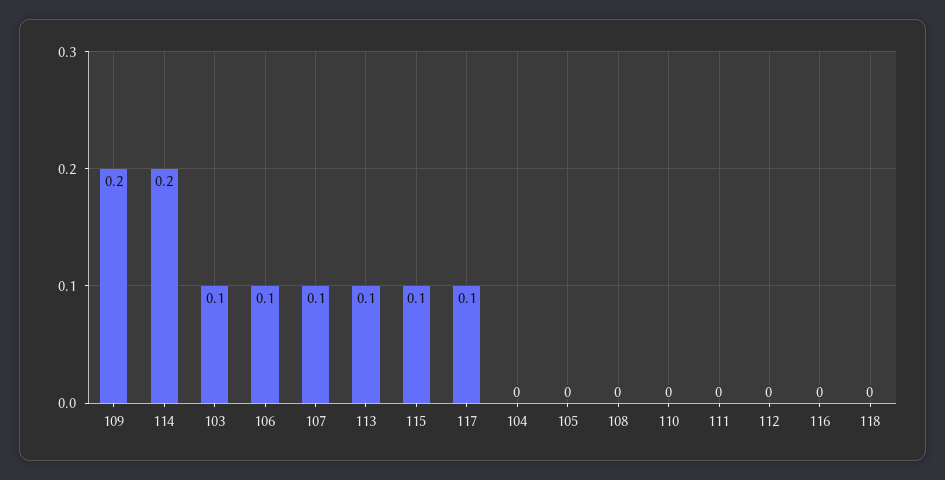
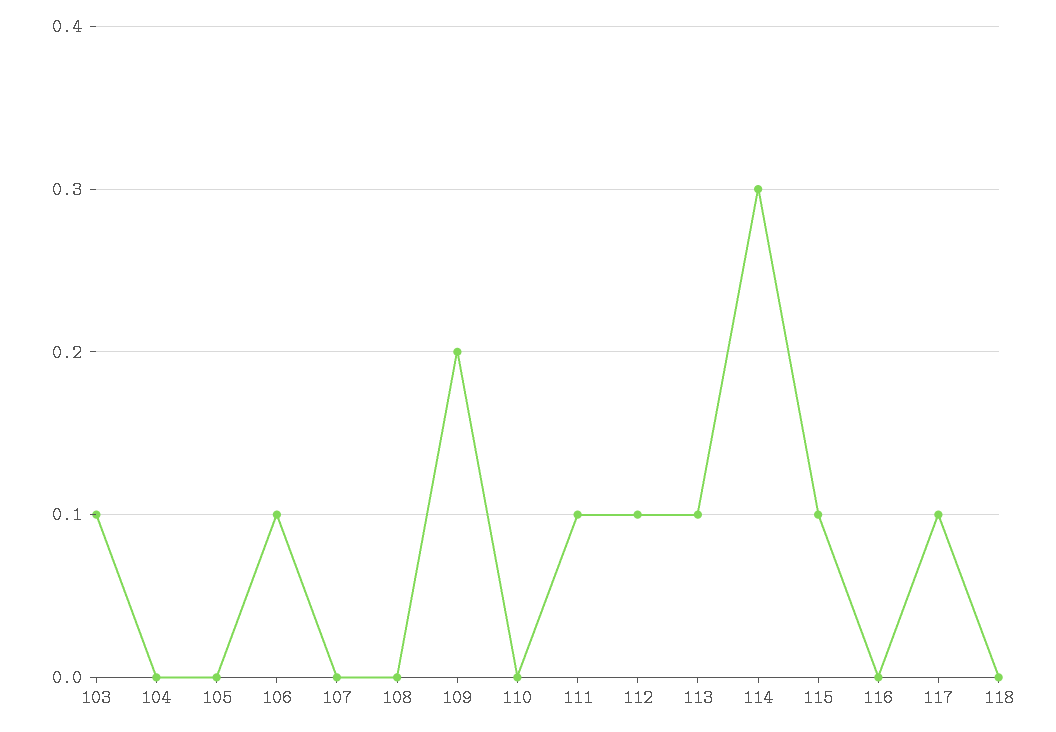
  {
    "109": 0.2,
-   "114": 0.2,
+   "114": 0.3,
    "103": 0.1,
    "106": 0.1,
-   "107": 0.1,
+   "107": 0,
    "113": 0.1,
    "115": 0.1,
    "117": 0.1,
    "104": 0,
    "105": 0,
    "108": 0,
    "110": 0,
-   "111": 0,
+   "111": 0.1,
-   "112": 0,
+   "112": 0.1,
    "116": 0,
    "118": 0
  }

